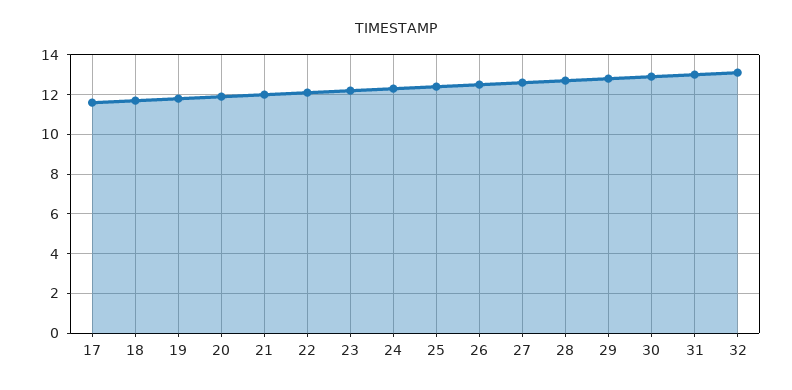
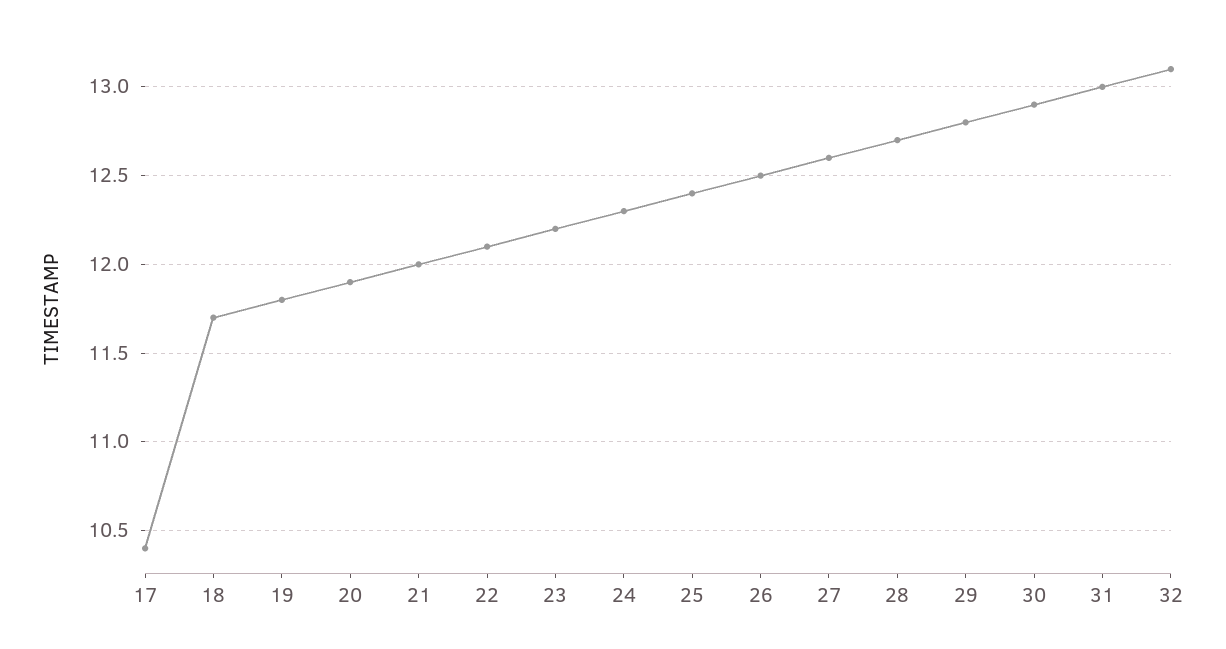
  {
-   "17": 11.5,
+   "17": 10.4,
    "18": 11.7,
    "19": 11.8,
    "20": 11.9,
    "21": 12,
    "22": 12.1,
    "23": 12.2,
    "24": 12.3,
    "25": 12.4,
    "26": 12.5,
    "27": 12.6,
    "28": 12.7,
    "29": 12.8,
    "30": 12.9,
    "31": 13,
    "32": 13.1
  }

